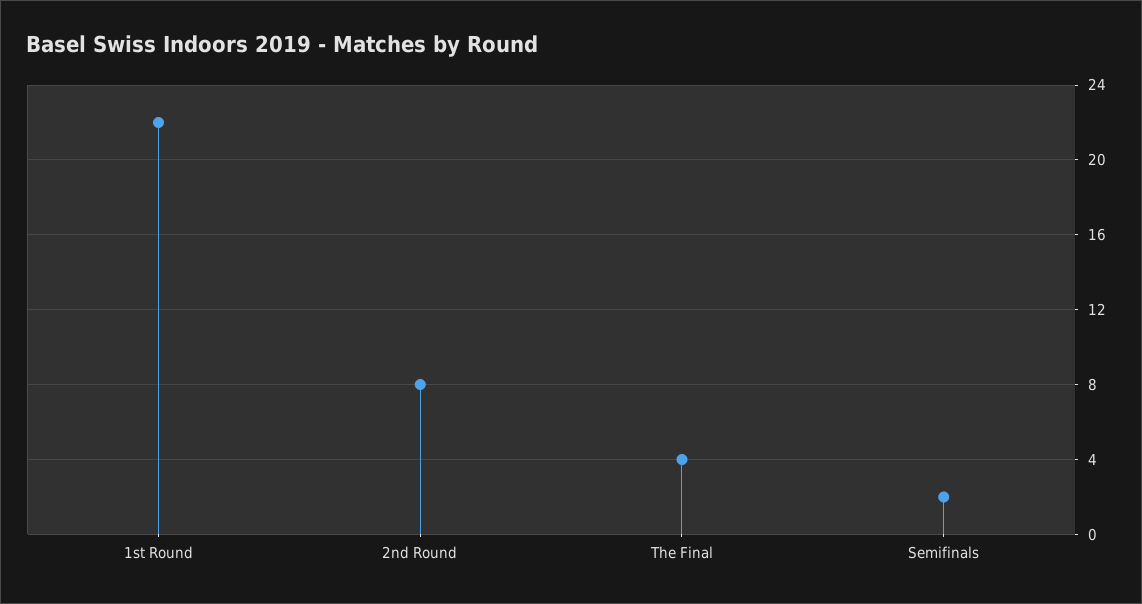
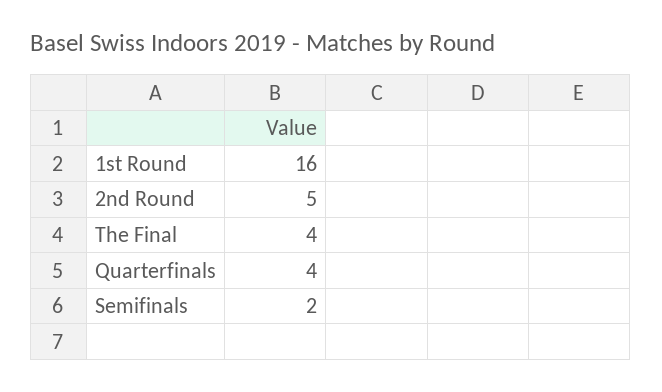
  {
-   "1st Round": 22,
+   "1st Round": 16,
-   "2nd Round": 8,
+   "2nd Round": 5,
    "The Final": 4,
-   "Semifinals": 2
+   "Semifinals": 2,
+   "Quarterfinals": 4
  }

